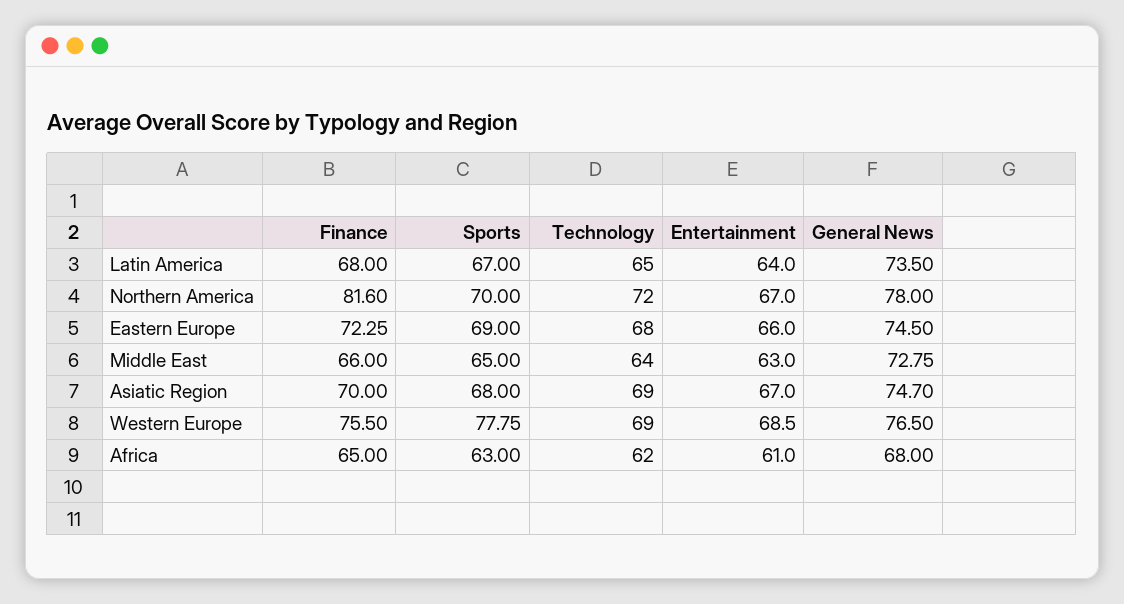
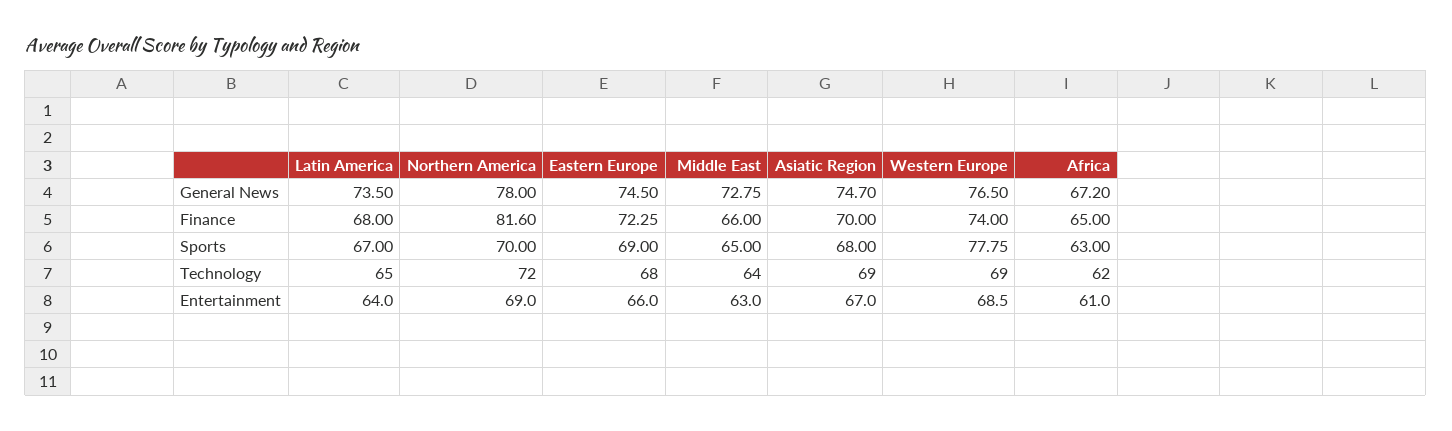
  {
    "Finance": {
      "Latin America": 68,
      "Northern America": 81.6,
      "Eastern Europe": 72.25,
      "Middle East": 66,
      "Asiatic Region": 70,
-     "Western Europe": 75.5,
+     "Western Europe": 74,
      "Africa": 65
    },
    "Sports": {
      "Latin America": 67,
      "Northern America": 70,
      "Eastern Europe": 69,
      "Middle East": 65,
      "Asiatic Region": 68,
      "Western Europe": 77.75,
      "Africa": 63
    },
    "Technology": {
      "Latin America": 65,
      "Northern America": 72,
      "Eastern Europe": 68,
      "Middle East": 64,
      "Asiatic Region": 69,
      "Western Europe": 69,
      "Africa": 62
    },
    "Entertainment": {
      "Latin America": 64,
-     "Northern America": 67,
+     "Northern America": 69,
      "Eastern Europe": 66,
      "Middle East": 63,
      "Asiatic Region": 67,
      "Western Europe": 68.5,
      "Africa": 61
    },
    "General News": {
      "Latin America": 73.5,
      "Northern America": 78,
      "Eastern Europe": 74.5,
      "Middle East": 72.75,
      "Asiatic Region": 74.7,
      "Western Europe": 76.5,
-     "Africa": 68
+     "Africa": 67.2
    }
  }

